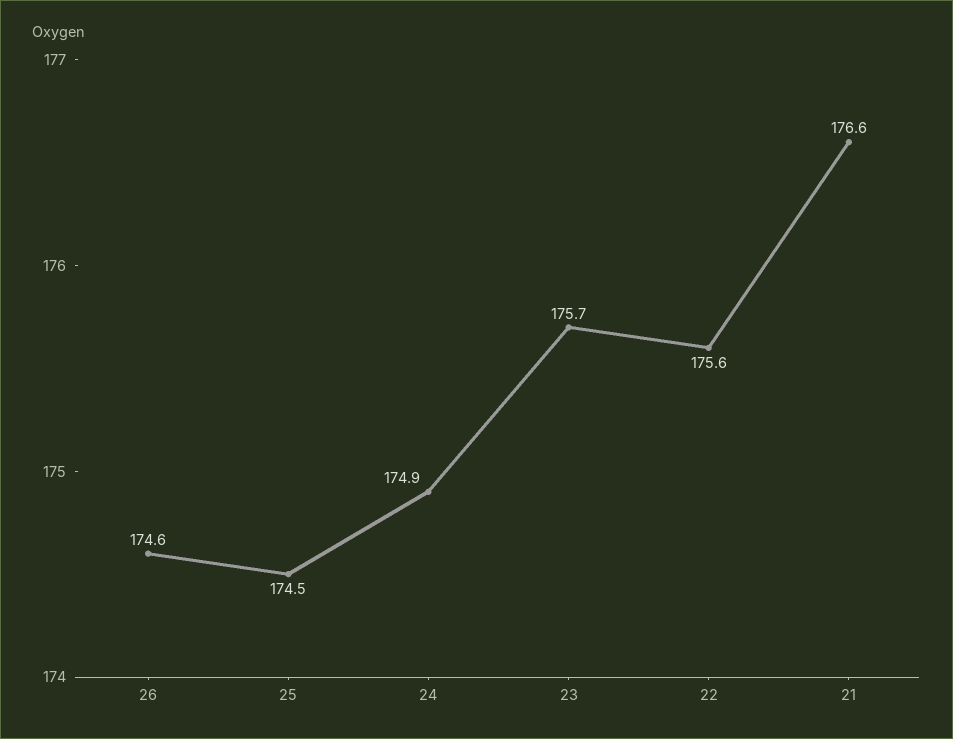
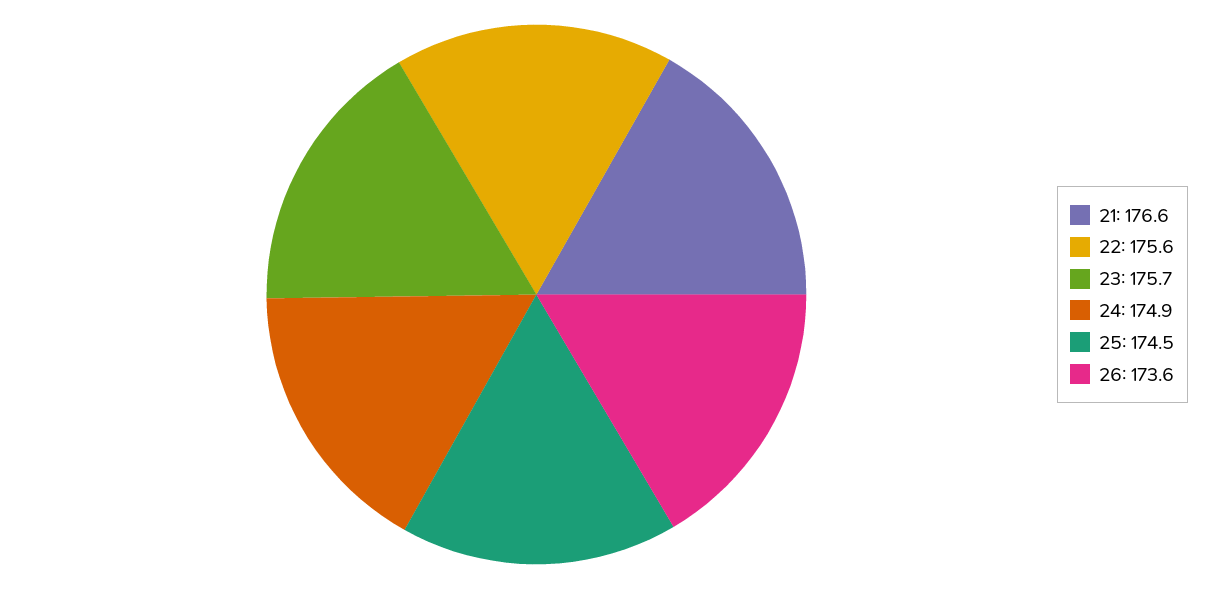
  {
-   "26": 174.6,
+   "26": 173.6,
    "25": 174.5,
    "24": 174.9,
    "23": 175.7,
    "22": 175.6,
    "21": 176.6
  }

